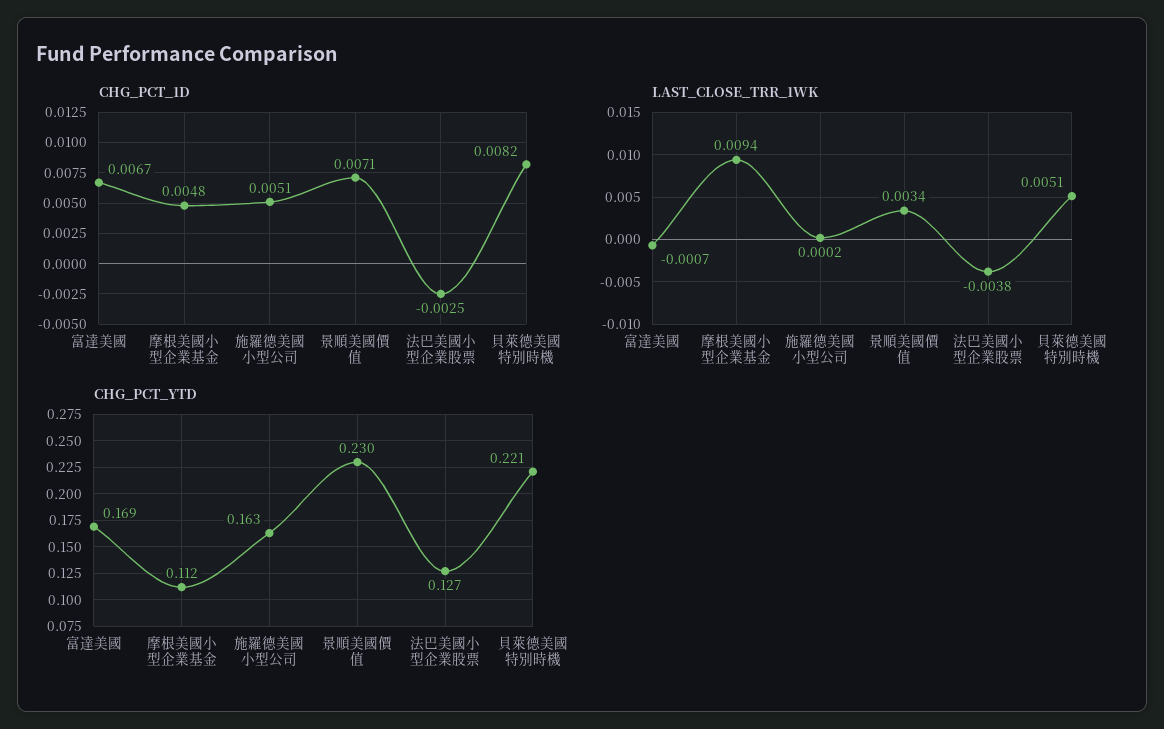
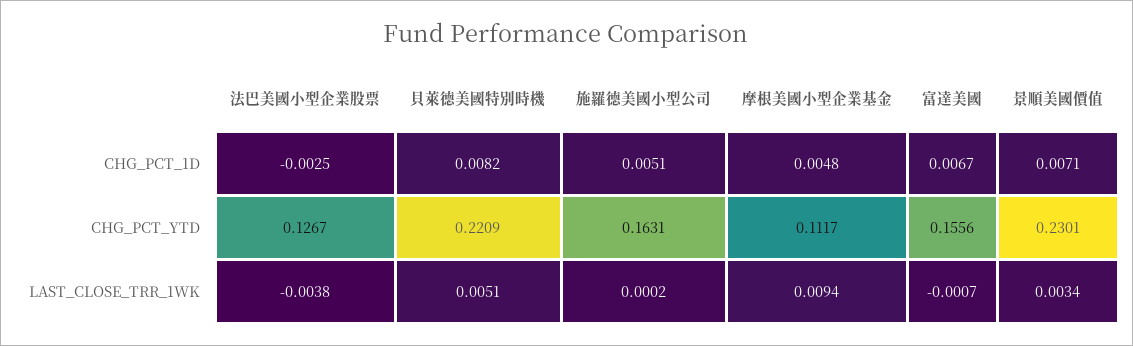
  {
    "CHG_PCT_1D": {
      "富達美國": 0.0067,
      "摩根美國小型企業基金": 0.0048,
      "施羅德美國小型公司": 0.0051,
      "景順美國價值": 0.0071,
      "法巴美國小型企業股票": -0.0025,
      "貝萊德美國特別時機": 0.0082
    },
    "LAST_CLOSE_TRR_1WK": {
      "富達美國": -0.0007,
      "摩根美國小型企業基金": 0.0094,
      "施羅德美國小型公司": 0.0002,
      "景順美國價值": 0.0034,
      "法巴美國小型企業股票": -0.0038,
      "貝萊德美國特別時機": 0.0051
    },
    "CHG_PCT_YTD": {
-     "富達美國": 0.169,
+     "富達美國": 0.1556,
      "摩根美國小型企業基金": 0.1117,
      "施羅德美國小型公司": 0.1631,
      "景順美國價值": 0.2301,
      "法巴美國小型企業股票": 0.1267,
      "貝萊德美國特別時機": 0.2209
    }
  }

